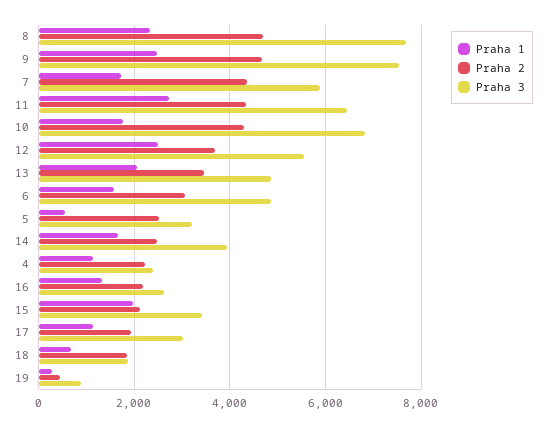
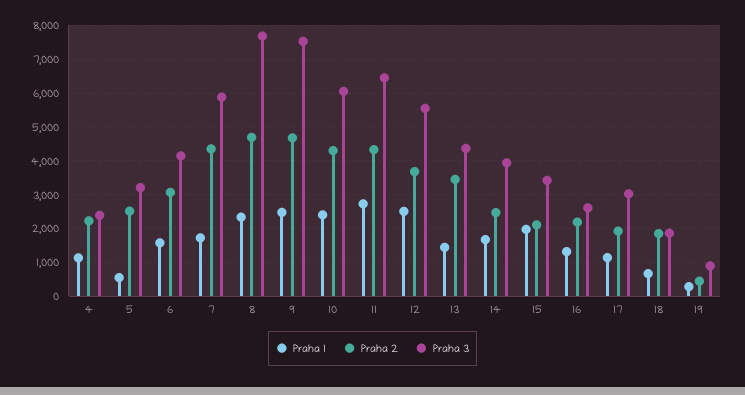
  {
    "Praha 1": {
      "8": 2400,
      "9": 2400,
      "7": 1800,
      "11": 2800,
-     "10": 1800,
+     "10": 2400,
      "12": 2600,
-     "13": 2000,
+     "13": 1400,
      "6": 1600,
      "5": 600,
      "14": 1600,
      "4": 1200,
      "16": 1400,
      "15": 2000,
      "17": 1200,
      "18": 600,
      "19": 200
    },
    "Praha 2": {
      "8": 4600,
      "9": 4600,
      "7": 4400,
      "11": 4400,
      "10": 4400,
      "12": 3600,
      "13": 3400,
      "6": 3000,
      "5": 2600,
      "14": 2400,
      "4": 2200,
      "16": 2200,
      "15": 2200,
      "17": 2000,
      "18": 1800,
      "19": 400
    },
    "Praha 3": {
      "8": 7600,
      "9": 7600,
      "7": 5800,
      "11": 6400,
-     "10": 6800,
+     "10": 6000,
      "12": 5600,
-     "13": 4800,
+     "13": 4400,
-     "6": 4800,
+     "6": 4200,
      "5": 3200,
      "14": 4000,
      "4": 2400,
      "16": 2600,
      "15": 3400,
      "17": 3000,
      "18": 1800,
      "19": 800
    }
  }

